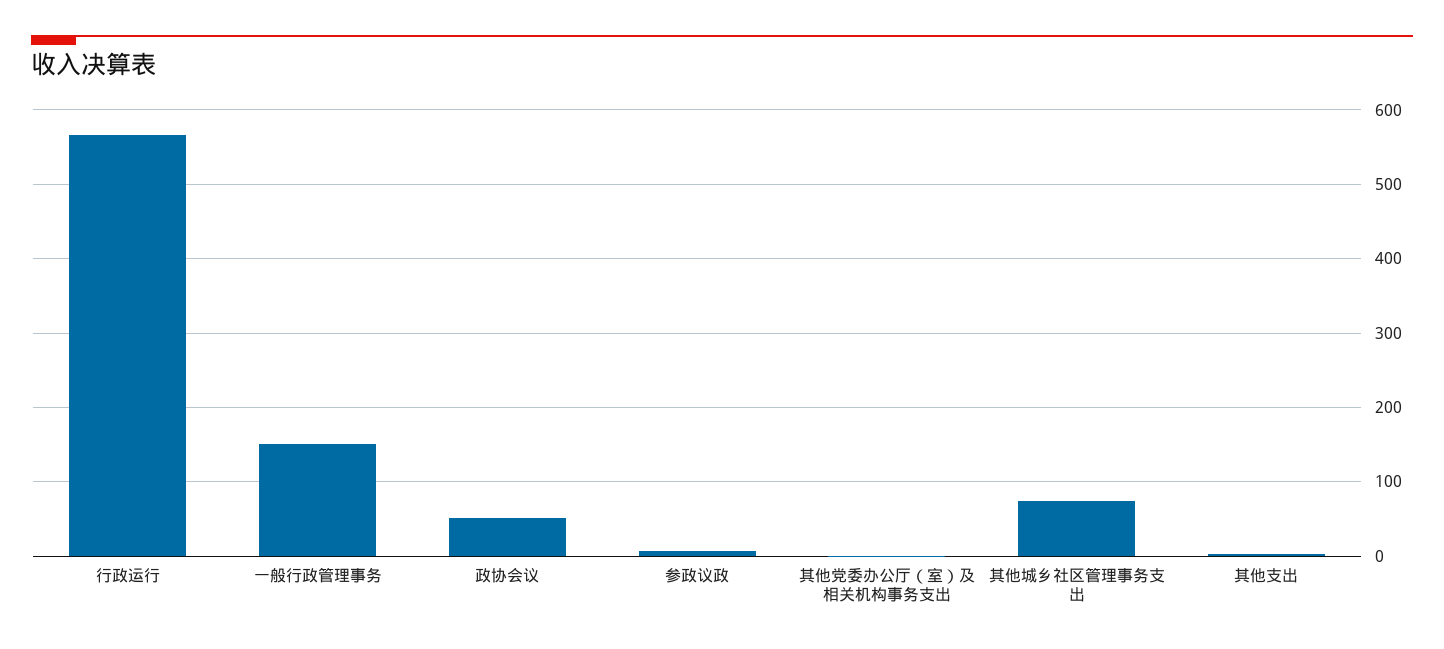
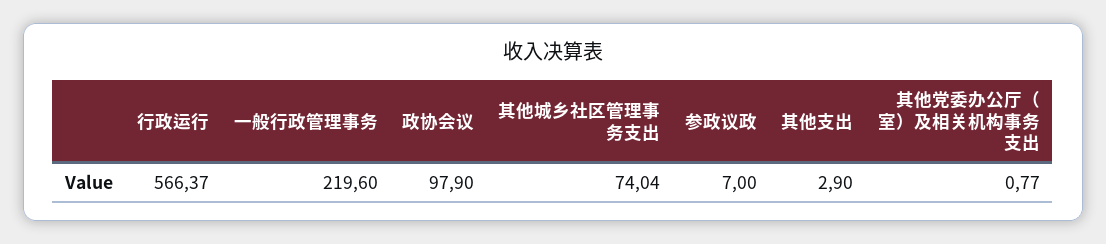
  {
    "行政运行": 566.37,
-   "一般行政管理事务": 150,
+   "一般行政管理事务": 219.6,
-   "政协会议": 50,
+   "政协会议": 97.9,
    "参政议政": 7,
    "其他党委办公厅（室）及相关机构事务支出": 0.77,
    "其他城乡社区管理事务支出": 74.04,
    "其他支出": 2.9
  }

